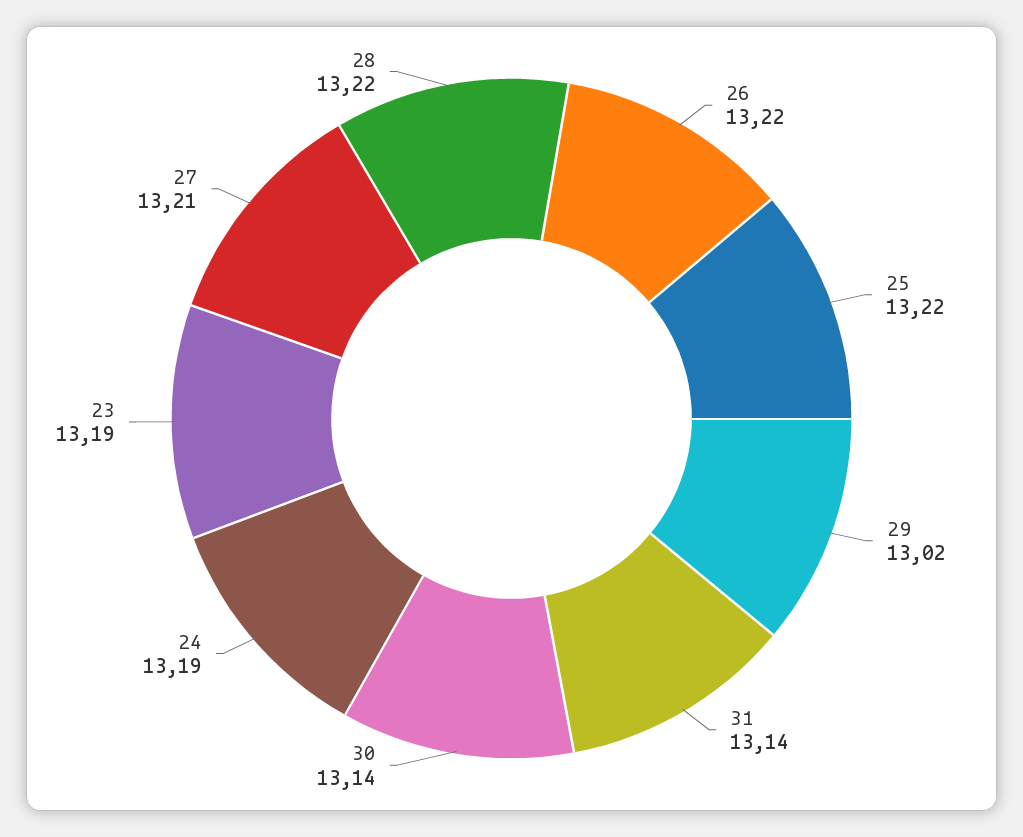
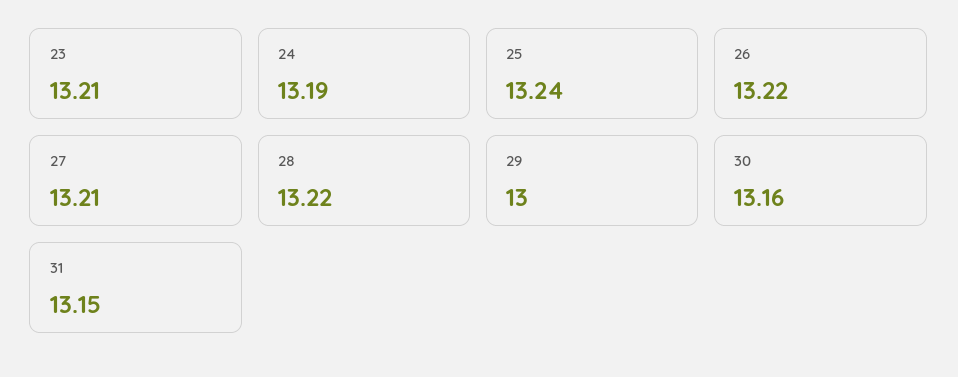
  {
    "26": 13.22,
-   "25": 13.22,
+   "25": 13.24,
-   "29": 13.02,
+   "29": 13,
-   "31": 13.14,
+   "31": 13.15,
-   "30": 13.14,
+   "30": 13.16,
    "24": 13.19,
-   "23": 13.19,
+   "23": 13.21,
    "27": 13.21,
    "28": 13.22
  }

